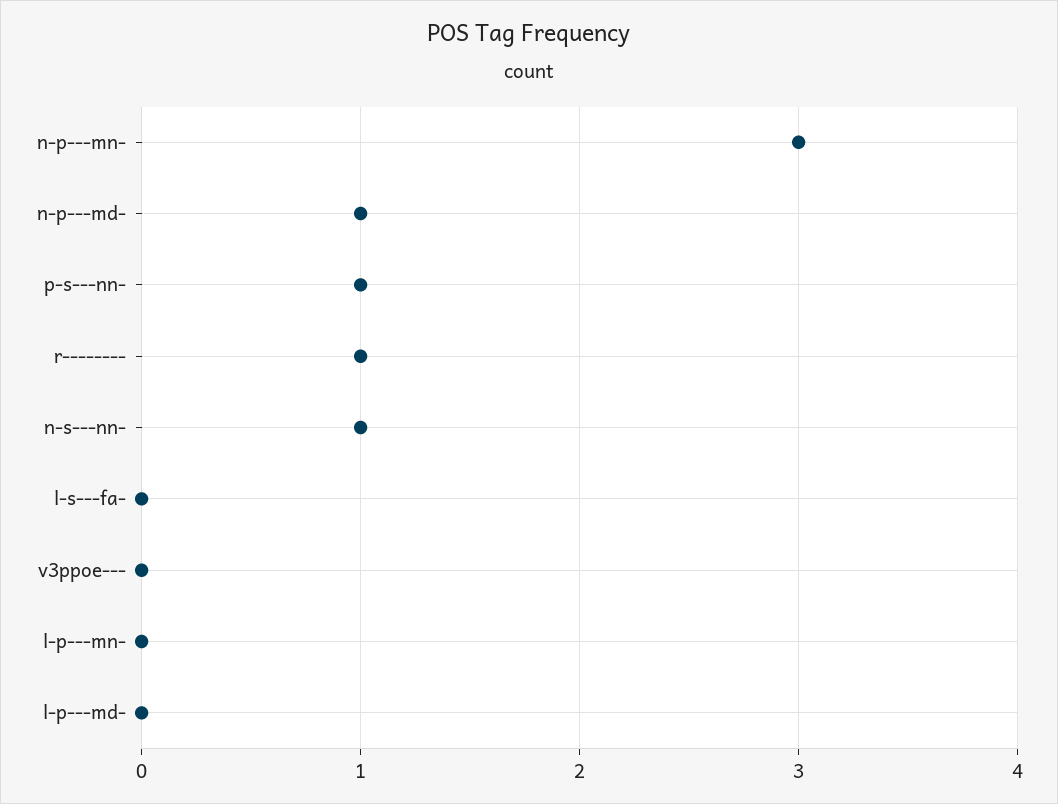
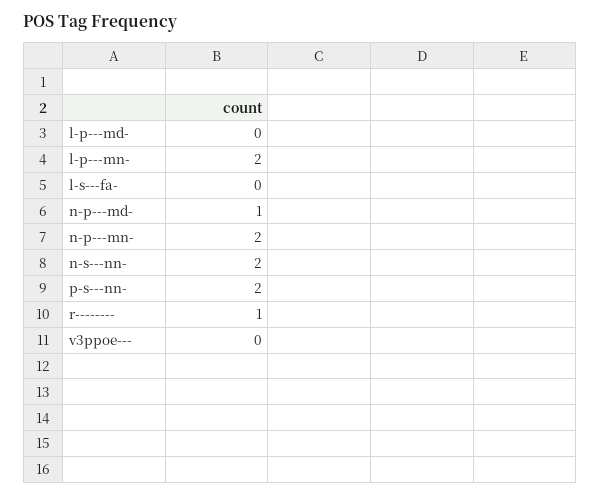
  {
-   "n-p---mn-": 3,
+   "n-p---mn-": 2,
    "n-p---md-": 1,
-   "p-s---nn-": 1,
+   "p-s---nn-": 2,
    "r--------": 1,
-   "n-s---nn-": 1,
+   "n-s---nn-": 2,
    "l-s---fa-": 0,
    "v3ppoe---": 0,
-   "l-p---mn-": 0,
+   "l-p---mn-": 2,
    "l-p---md-": 0
  }

